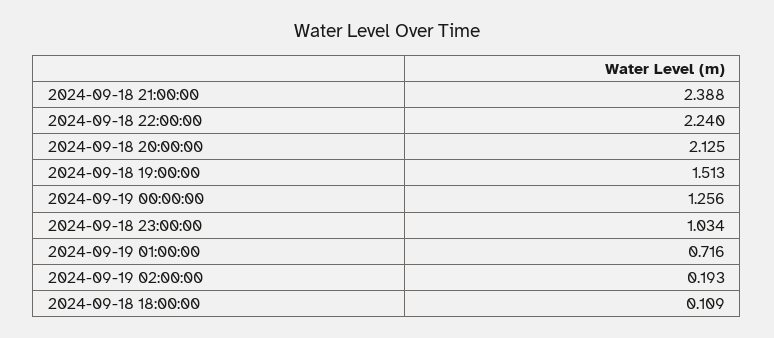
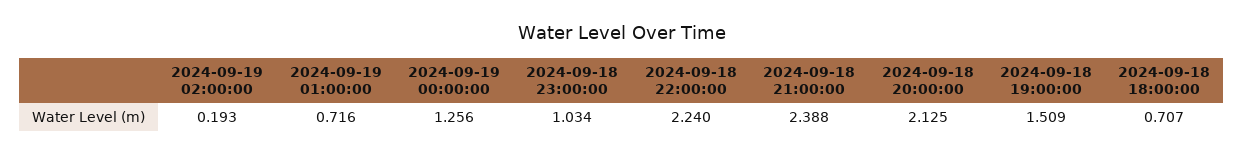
  {
    "2024-09-18 21:00:00": 2.388,
    "2024-09-18 22:00:00": 2.24,
    "2024-09-18 20:00:00": 2.125,
-   "2024-09-18 19:00:00": 1.513,
+   "2024-09-18 19:00:00": 1.509,
    "2024-09-19 00:00:00": 1.256,
    "2024-09-18 23:00:00": 1.034,
    "2024-09-19 01:00:00": 0.716,
    "2024-09-19 02:00:00": 0.193,
-   "2024-09-18 18:00:00": 0.109
+   "2024-09-18 18:00:00": 0.707
  }

